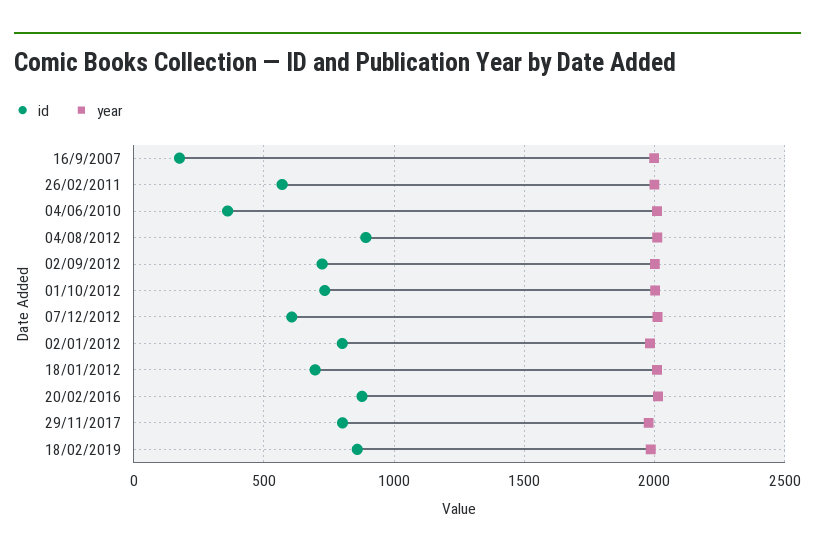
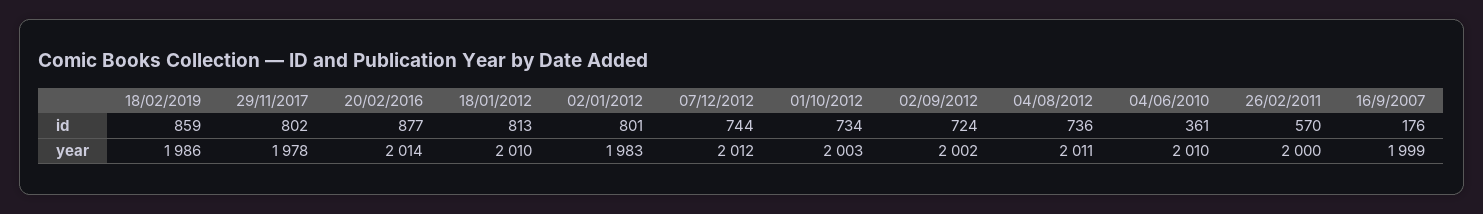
  {
    "id": {
      "16/9/2007": 176,
      "26/02/2011": 570,
      "04/06/2010": 361,
-     "04/08/2012": 900,
+     "04/08/2012": 736,
      "02/09/2012": 724,
      "01/10/2012": 734,
-     "07/12/2012": 600,
+     "07/12/2012": 744,
      "02/01/2012": 801,
-     "18/01/2012": 700,
+     "18/01/2012": 813,
      "20/02/2016": 877,
      "29/11/2017": 802,
      "18/02/2019": 859
    },
    "year": {
      "16/9/2007": 1999,
      "26/02/2011": 2000,
      "04/06/2010": 2010,
      "04/08/2012": 2011,
      "02/09/2012": 2002,
      "01/10/2012": 2003,
      "07/12/2012": 2012,
      "02/01/2012": 1983,
      "18/01/2012": 2010,
      "20/02/2016": 2014,
      "29/11/2017": 1978,
      "18/02/2019": 1986
    }
  }

